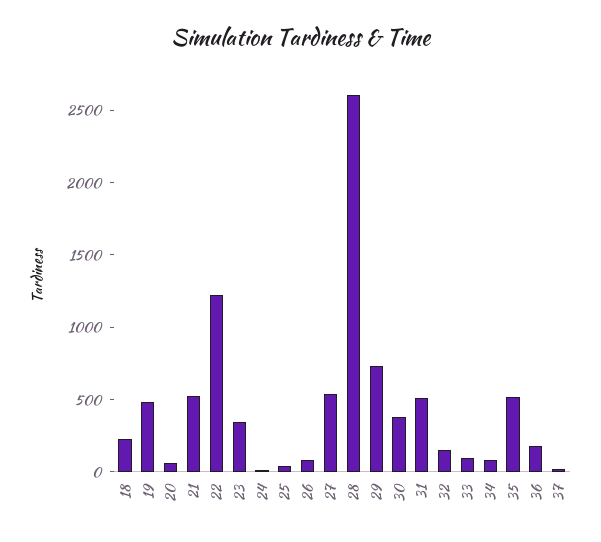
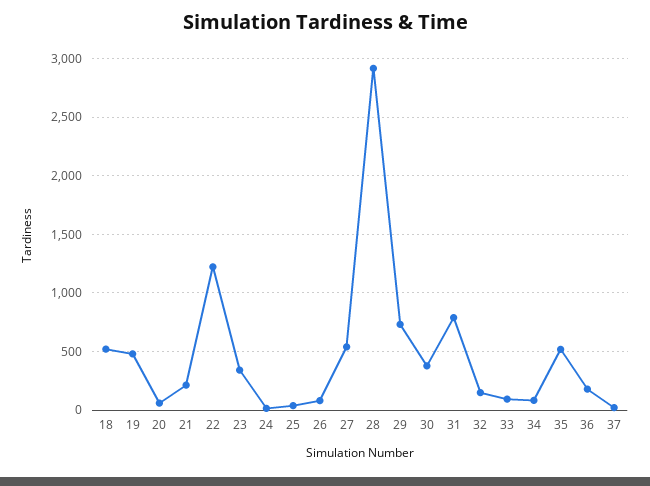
  {
-   "18": 200,
+   "18": 500,
    "19": 500,
    "20": 100,
-   "21": 500,
+   "21": 200,
    "22": 1200,
    "23": 300,
    "24": 0,
    "25": 0,
    "26": 100,
    "27": 500,
-   "28": 2600,
+   "28": 2900,
    "29": 700,
    "30": 400,
-   "31": 500,
+   "31": 800,
    "32": 100,
    "33": 100,
    "34": 100,
    "35": 500,
    "36": 200,
    "37": 0
  }

